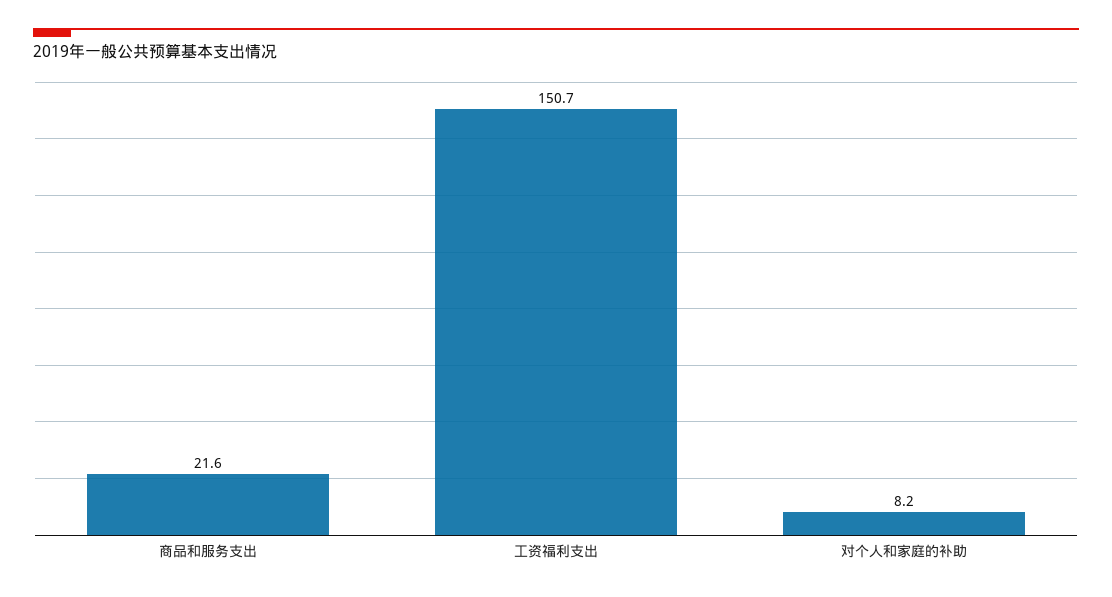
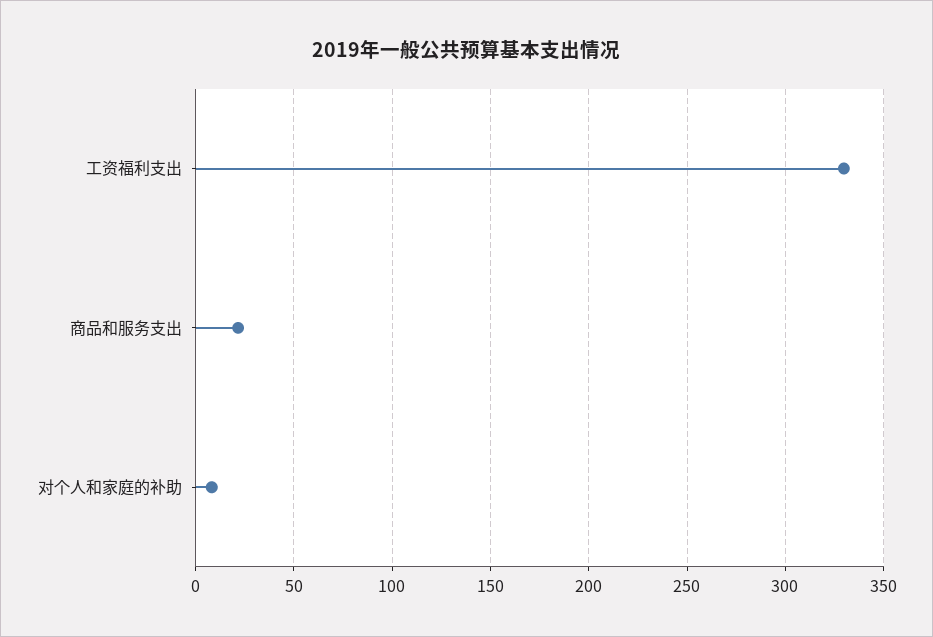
  {
    "商品和服务支出": 21.6,
-   "工资福利支出": 150.7,
+   "工资福利支出": 330,
    "对个人和家庭的补助": 8.2
  }

